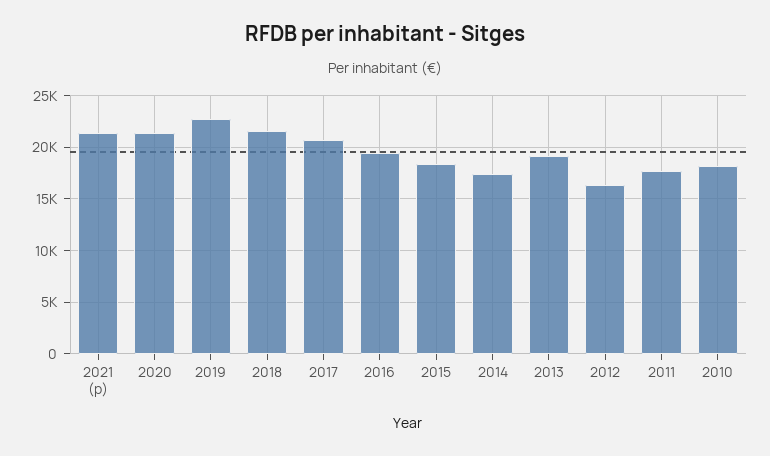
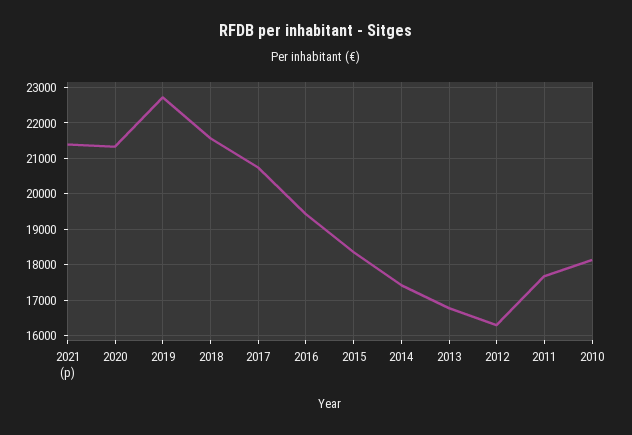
  {
    "2021 (p)": 21400,
    "2020": 21400,
    "2019": 22800,
    "2018": 21600,
    "2017": 20800,
    "2016": 19400,
    "2015": 18400,
    "2014": 17400,
-   "2013": 19000,
+   "2013": 16800,
    "2012": 16200,
    "2011": 17600,
    "2010": 18200
  }

